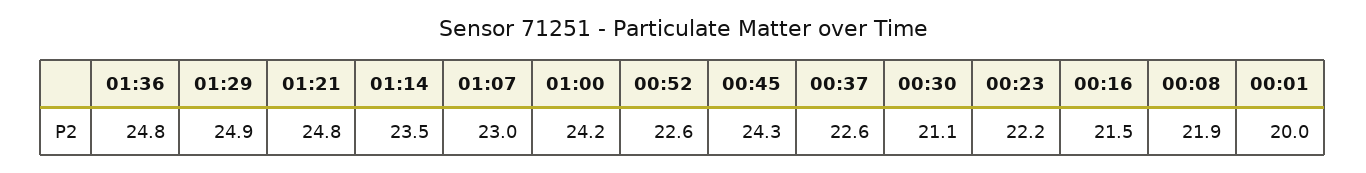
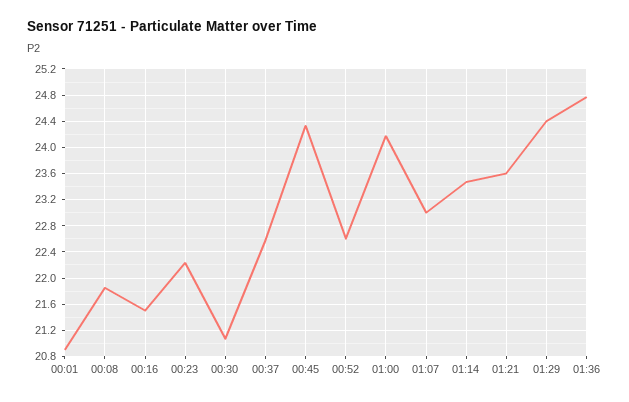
  {
    "01:36": 24.8,
-   "01:29": 24.9,
+   "01:29": 24.4,
-   "01:21": 24.8,
+   "01:21": 23.6,
    "01:14": 23.5,
    "01:07": 23,
    "01:00": 24.2,
    "00:52": 22.6,
    "00:45": 24.3,
    "00:37": 22.6,
    "00:30": 21.1,
    "00:23": 22.2,
    "00:16": 21.5,
    "00:08": 21.9,
-   "00:01": 20
+   "00:01": 20.9
  }

